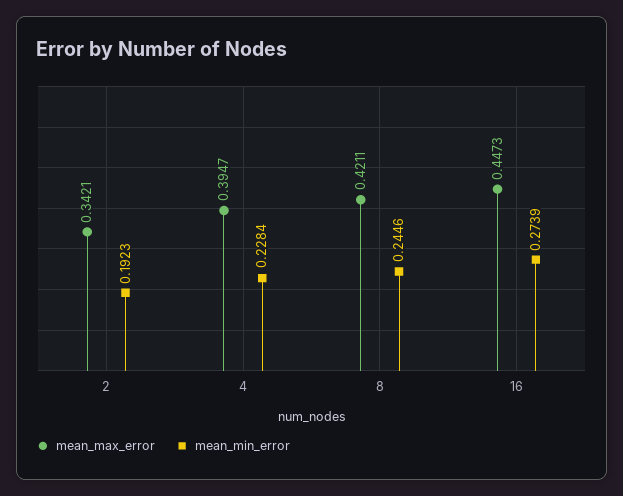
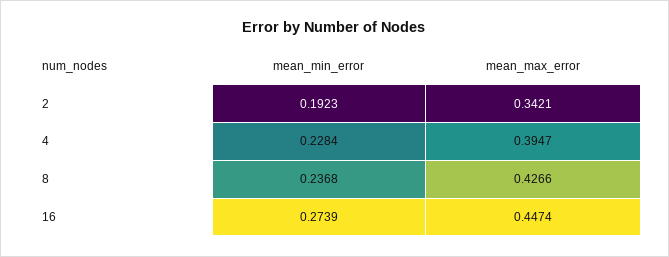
  {
    "mean_max_error": {
      "2": 0.3421,
      "4": 0.3947,
-     "8": 0.4211,
+     "8": 0.4266,
-     "16": 0.4473
+     "16": 0.4474
    },
    "mean_min_error": {
      "2": 0.1923,
      "4": 0.2284,
-     "8": 0.2446,
+     "8": 0.2368,
      "16": 0.2739
    }
  }

